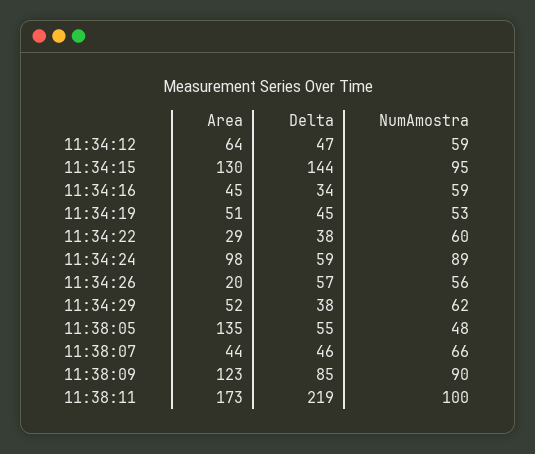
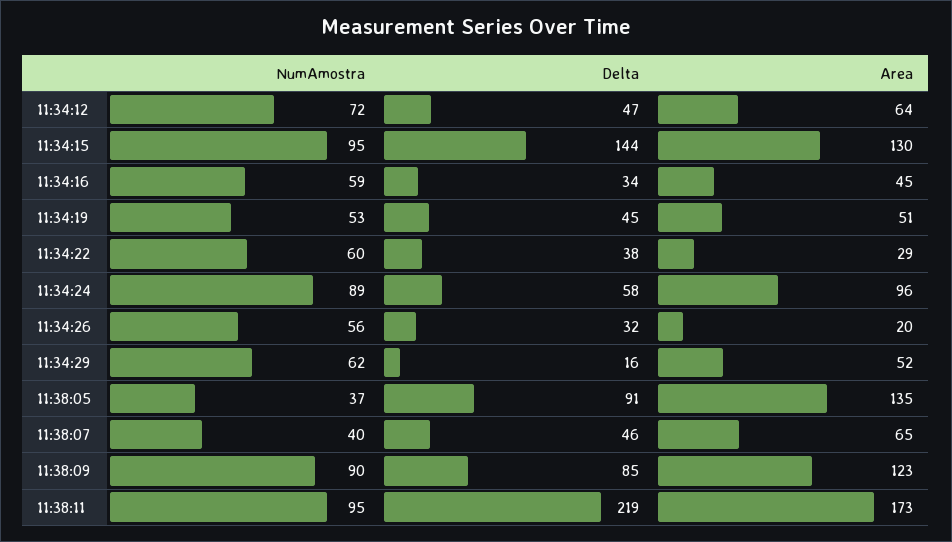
  {
    "Area": {
      "11:34:12": 64,
      "11:34:15": 130,
      "11:34:16": 45,
      "11:34:19": 51,
      "11:34:22": 29,
-     "11:34:24": 98,
+     "11:34:24": 96,
      "11:34:26": 20,
      "11:34:29": 52,
      "11:38:05": 135,
-     "11:38:07": 44,
+     "11:38:07": 65,
      "11:38:09": 123,
      "11:38:11": 173
    },
    "Delta": {
      "11:34:12": 47,
      "11:34:15": 144,
      "11:34:16": 34,
      "11:34:19": 45,
      "11:34:22": 38,
-     "11:34:24": 59,
+     "11:34:24": 58,
-     "11:34:26": 57,
+     "11:34:26": 32,
-     "11:34:29": 38,
+     "11:34:29": 16,
-     "11:38:05": 55,
+     "11:38:05": 91,
      "11:38:07": 46,
      "11:38:09": 85,
      "11:38:11": 219
    },
    "NumAmostra": {
-     "11:34:12": 59,
+     "11:34:12": 72,
      "11:34:15": 95,
      "11:34:16": 59,
      "11:34:19": 53,
      "11:34:22": 60,
      "11:34:24": 89,
      "11:34:26": 56,
      "11:34:29": 62,
-     "11:38:05": 48,
+     "11:38:05": 37,
-     "11:38:07": 66,
+     "11:38:07": 40,
      "11:38:09": 90,
-     "11:38:11": 100
+     "11:38:11": 95
    }
  }

